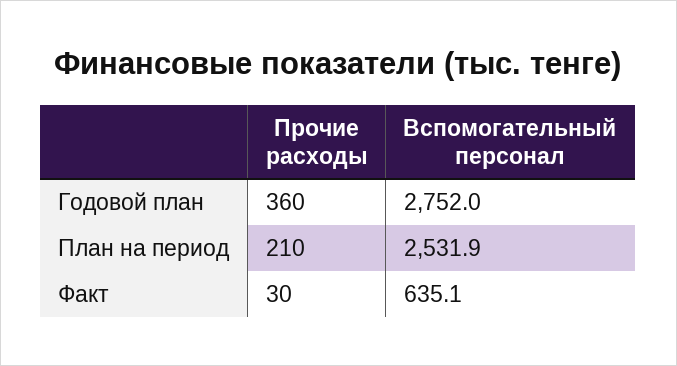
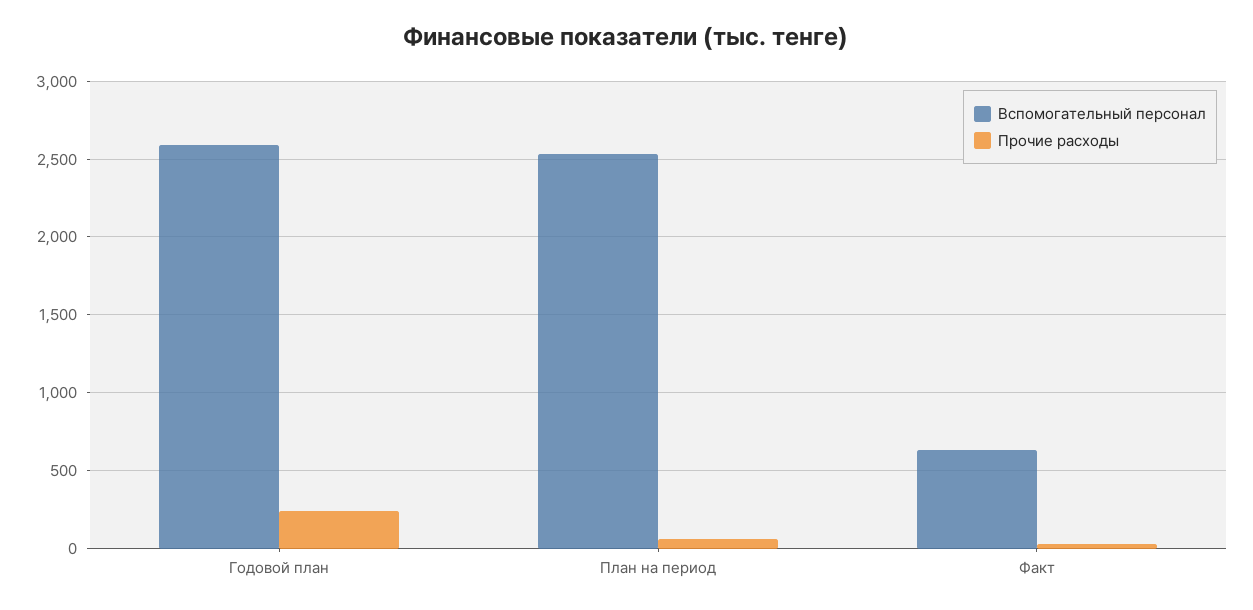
  {
    "Прочие расходы": {
-     "Годовой план": 360,
+     "Годовой план": 250,
-     "План на период": 210,
+     "План на период": 50,
      "Факт": 30
    },
    "Вспомогательный персонал": {
-     "Годовой план": 2752,
+     "Годовой план": 2600,
      "План на период": 2531.9,
      "Факт": 635.1
    }
  }

